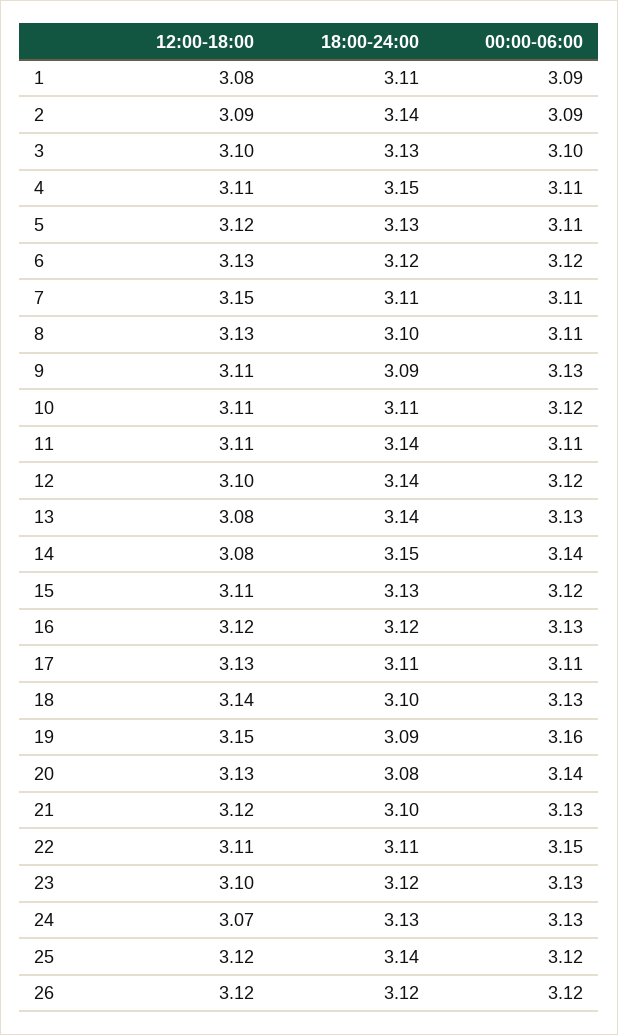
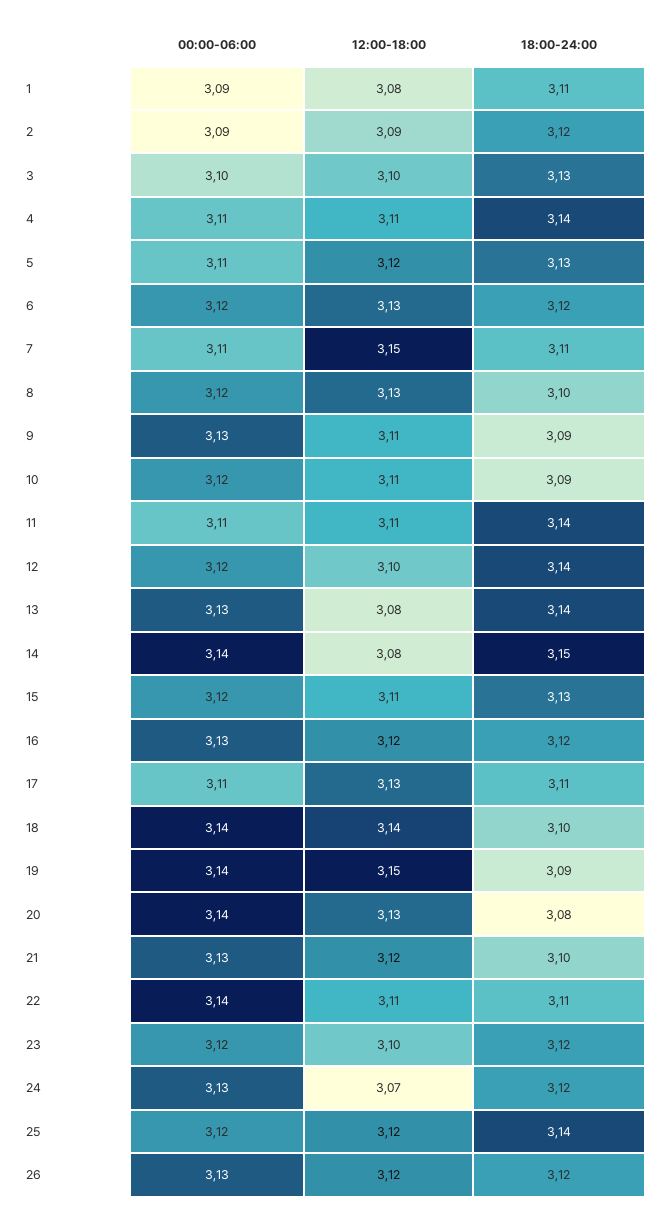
  {
    "12:00-18:00": {
      "1": 3.08,
      "2": 3.09,
      "3": 3.1,
      "4": 3.11,
      "5": 3.12,
      "6": 3.13,
      "7": 3.15,
      "8": 3.13,
      "9": 3.11,
      "10": 3.11,
      "11": 3.11,
      "12": 3.1,
      "13": 3.08,
      "14": 3.08,
      "15": 3.11,
      "16": 3.12,
      "17": 3.13,
      "18": 3.14,
      "19": 3.15,
      "20": 3.13,
      "21": 3.12,
      "22": 3.11,
      "23": 3.1,
      "24": 3.07,
      "25": 3.12,
      "26": 3.12
    },
    "18:00-24:00": {
      "1": 3.11,
-     "2": 3.14,
+     "2": 3.12,
      "3": 3.13,
-     "4": 3.15,
+     "4": 3.14,
      "5": 3.13,
      "6": 3.12,
      "7": 3.11,
      "8": 3.1,
      "9": 3.09,
-     "10": 3.11,
+     "10": 3.09,
      "11": 3.14,
      "12": 3.14,
      "13": 3.14,
      "14": 3.15,
      "15": 3.13,
      "16": 3.12,
      "17": 3.11,
      "18": 3.1,
      "19": 3.09,
      "20": 3.08,
      "21": 3.1,
      "22": 3.11,
      "23": 3.12,
-     "24": 3.13,
+     "24": 3.12,
      "25": 3.14,
      "26": 3.12
    },
    "00:00-06:00": {
      "1": 3.09,
      "2": 3.09,
      "3": 3.1,
      "4": 3.11,
      "5": 3.11,
      "6": 3.12,
      "7": 3.11,
-     "8": 3.11,
+     "8": 3.12,
      "9": 3.13,
      "10": 3.12,
      "11": 3.11,
      "12": 3.12,
      "13": 3.13,
      "14": 3.14,
      "15": 3.12,
      "16": 3.13,
      "17": 3.11,
-     "18": 3.13,
+     "18": 3.14,
-     "19": 3.16,
+     "19": 3.14,
      "20": 3.14,
      "21": 3.13,
-     "22": 3.15,
+     "22": 3.14,
-     "23": 3.13,
+     "23": 3.12,
      "24": 3.13,
      "25": 3.12,
-     "26": 3.12
+     "26": 3.13
    }
  }

